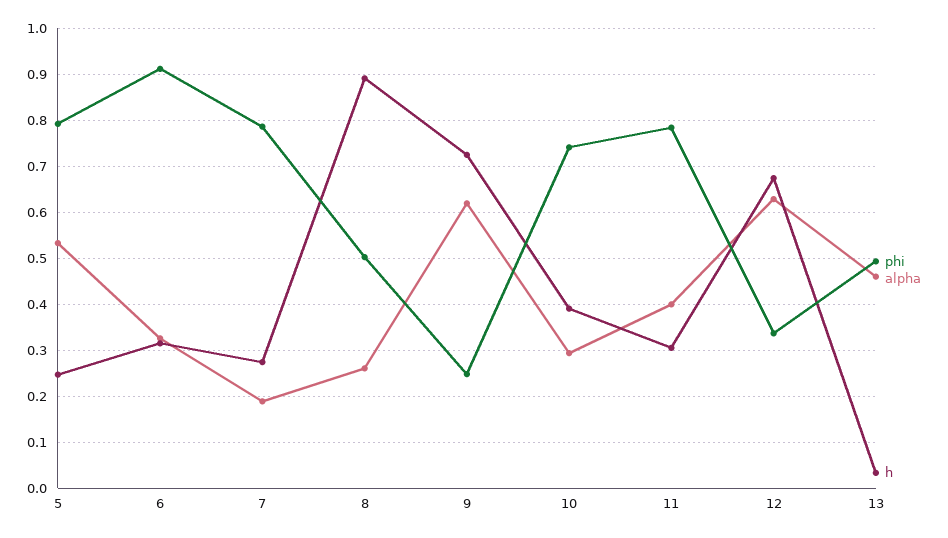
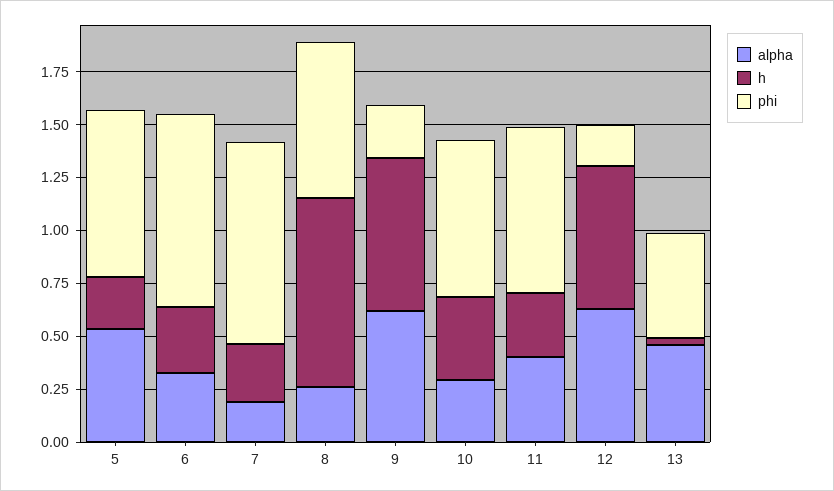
  {
    "phi": {
      "5": 0.8,
      "6": 0.92,
-     "7": 0.78,
+     "7": 0.95,
-     "8": 0.5,
+     "8": 0.75,
      "9": 0.24,
      "10": 0.74,
      "11": 0.78,
-     "12": 0.34,
+     "12": 0.2,
      "13": 0.5
    },
    "alpha": {
      "5": 0.54,
      "6": 0.32,
      "7": 0.18,
      "8": 0.26,
      "9": 0.62,
      "10": 0.3,
      "11": 0.4,
      "12": 0.62,
      "13": 0.46
    },
    "h": {
      "5": 0.24,
      "6": 0.32,
      "7": 0.28,
      "8": 0.9,
      "9": 0.72,
      "10": 0.4,
      "11": 0.3,
      "12": 0.68,
      "13": 0.04
    }
  }

